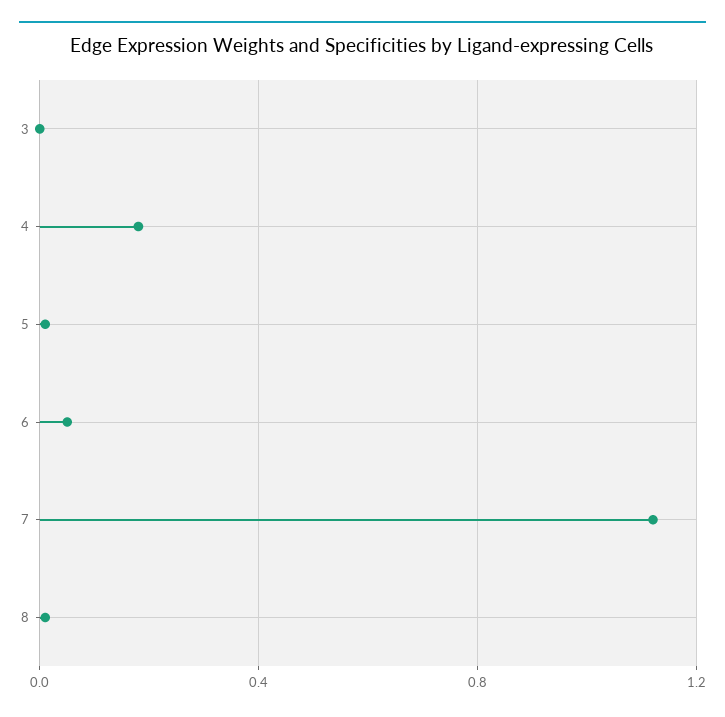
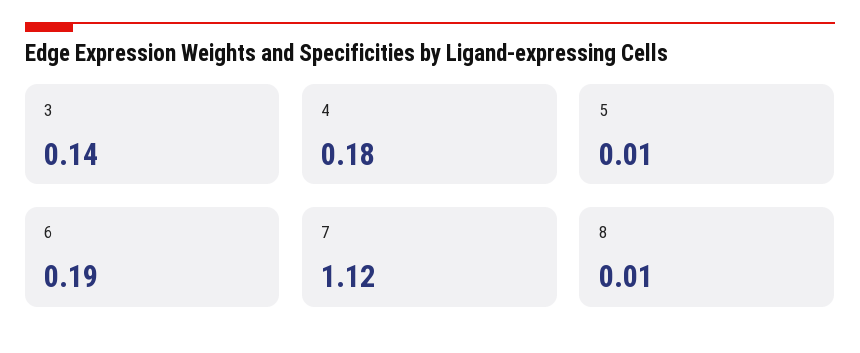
  {
-   "3": 0,
+   "3": 0.14,
    "4": 0.18,
    "5": 0.01,
-   "6": 0.05,
+   "6": 0.19,
    "7": 1.12,
    "8": 0.01
  }

